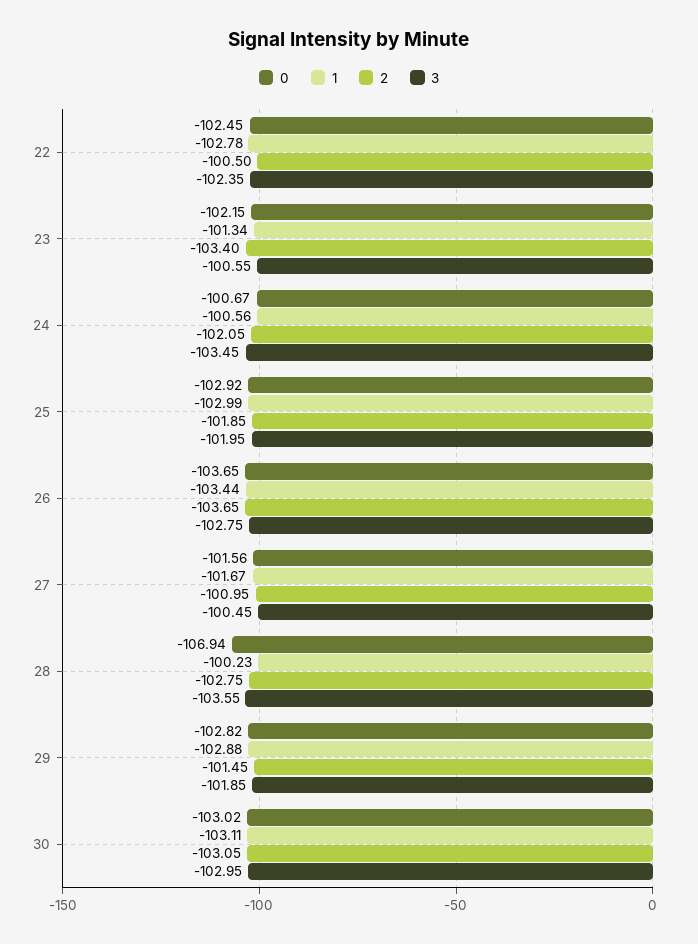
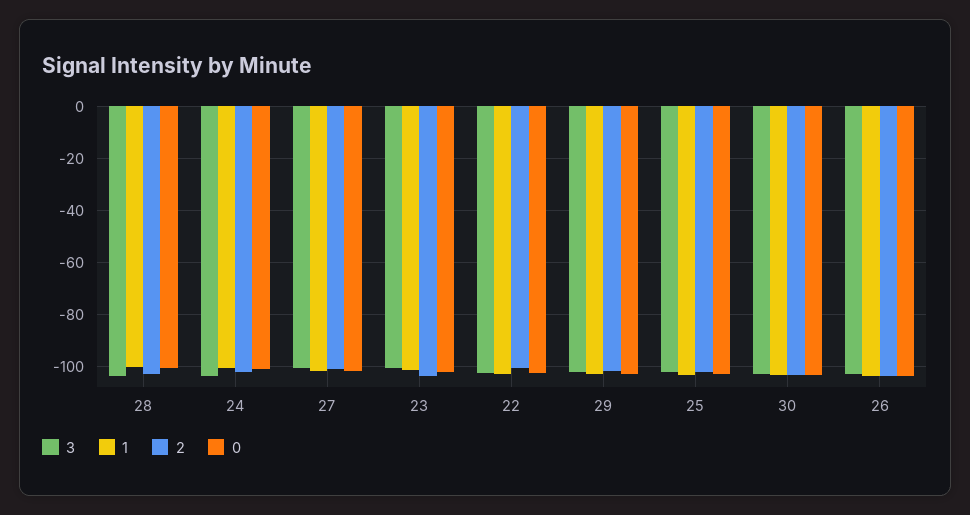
  {
    "0": {
      "22": -102.45,
      "23": -102.15,
      "24": -100.67,
      "25": -102.92,
      "26": -103.65,
      "27": -101.56,
-     "28": -106.94,
+     "28": -100,
      "29": -102.82,
      "30": -103.02
    },
    "1": {
      "22": -102.78,
      "23": -101.34,
      "24": -100.56,
      "25": -102.99,
      "26": -103.44,
      "27": -101.67,
      "28": -100.23,
      "29": -102.88,
      "30": -103.11
    },
    "2": {
      "22": -100.5,
      "23": -103.4,
      "24": -102.05,
      "25": -101.85,
      "26": -103.65,
      "27": -100.95,
      "28": -102.75,
      "29": -101.45,
      "30": -103.05
    },
    "3": {
      "22": -102.35,
      "23": -100.55,
      "24": -103.45,
      "25": -101.95,
      "26": -102.75,
      "27": -100.45,
      "28": -103.55,
      "29": -101.85,
      "30": -102.95
    }
  }

